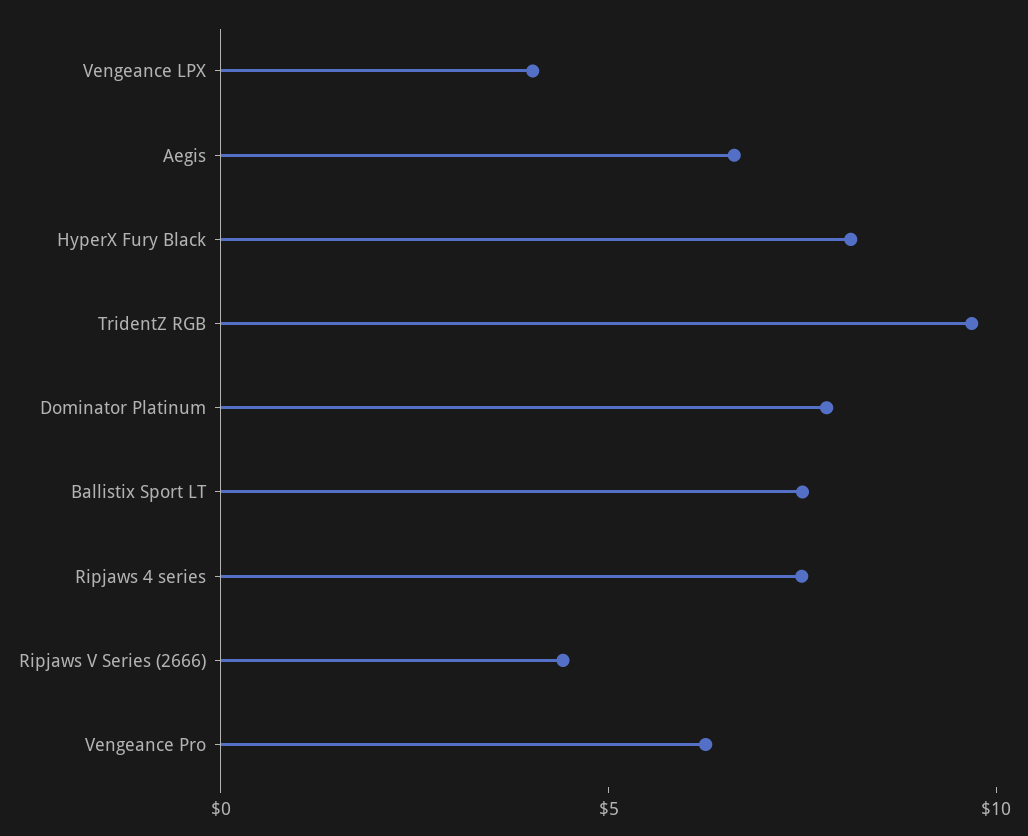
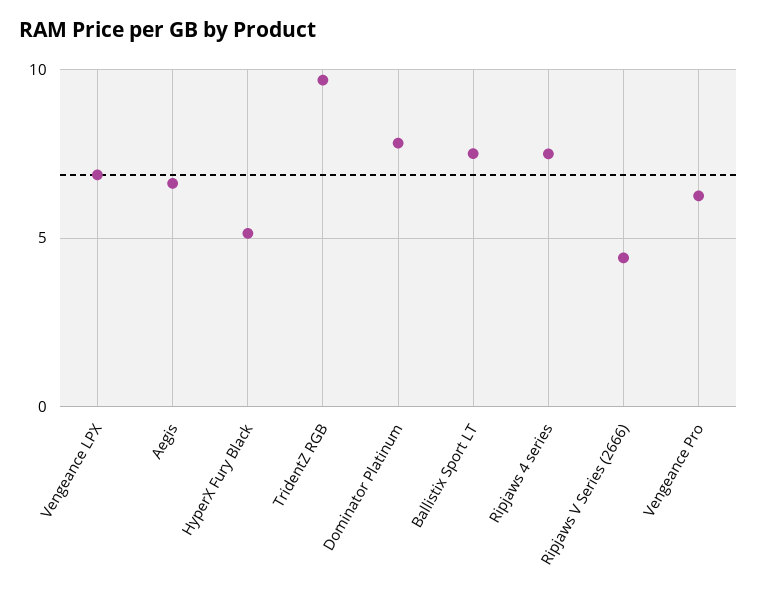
  {
-   "Vengeance LPX": 4,
+   "Vengeance LPX": 7,
    "Aegis": 6.5,
-   "HyperX Fury Black": 8,
+   "HyperX Fury Black": 5,
    "TridentZ RGB": 9.5,
    "Dominator Platinum": 8,
    "Ballistix Sport LT": 7.5,
    "Ripjaws 4 series": 7.5,
    "Ripjaws V Series (2666)": 4.5,
    "Vengeance Pro": 6.5
  }

